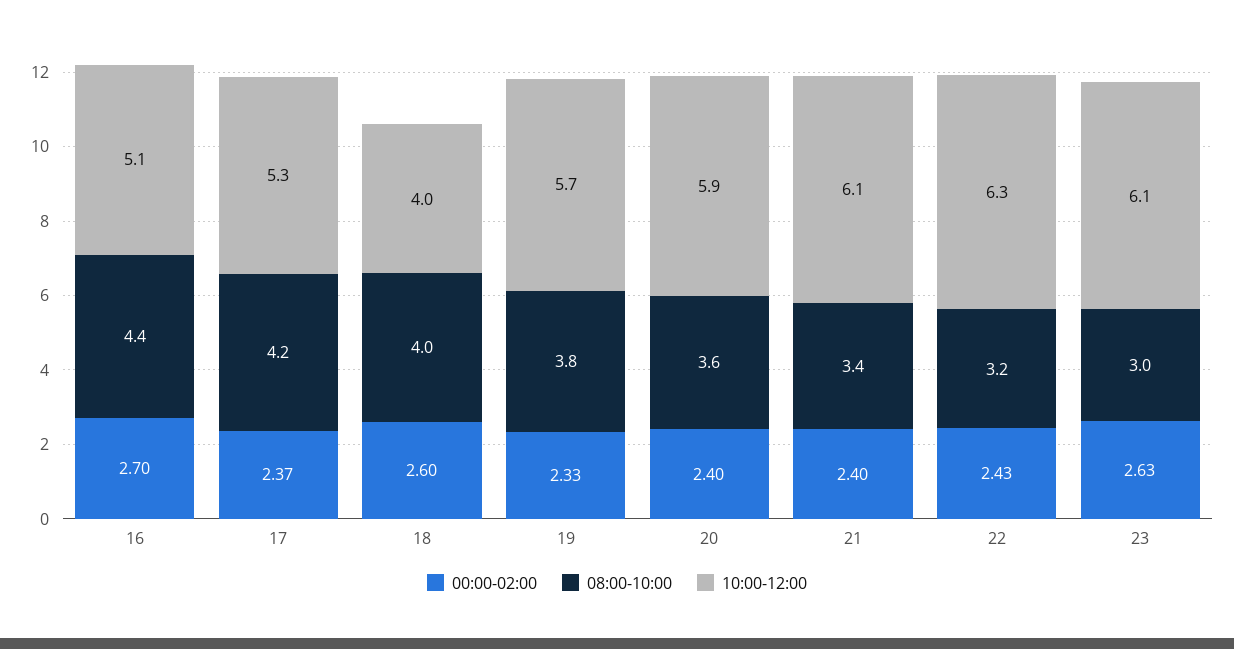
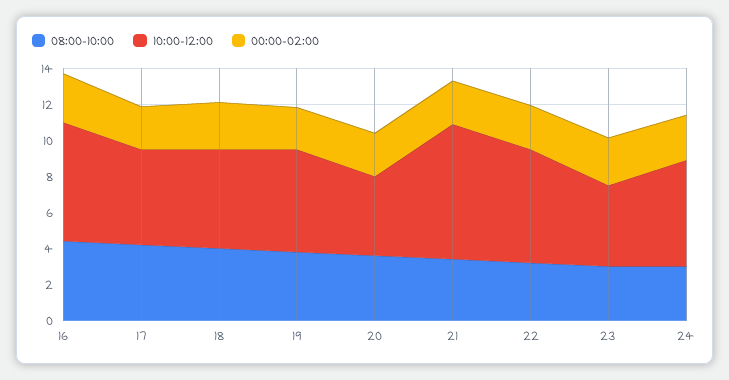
  {
    "00:00-02:00": {
      "16": 2.7,
      "17": 2.37,
      "18": 2.6,
      "19": 2.33,
      "20": 2.4,
      "21": 2.4,
      "22": 2.43,
-     "23": 2.63
+     "23": 2.63,
+     "24": 2.5
    },
    "08:00-10:00": {
      "16": 4.4,
      "17": 4.2,
      "18": 4,
      "19": 3.8,
      "20": 3.6,
      "21": 3.4,
      "22": 3.2,
-     "23": 3
+     "23": 3,
+     "24": 3
    },
    "10:00-12:00": {
-     "16": 5.1,
+     "16": 6.5,
      "17": 5.3,
-     "18": 4,
+     "18": 5.5,
      "19": 5.7,
-     "20": 5.9,
+     "20": 4.5,
-     "21": 6.1,
+     "21": 7.5,
      "22": 6.3,
-     "23": 6.1
+     "23": 4.5,
+     "24": 6
    }
  }

